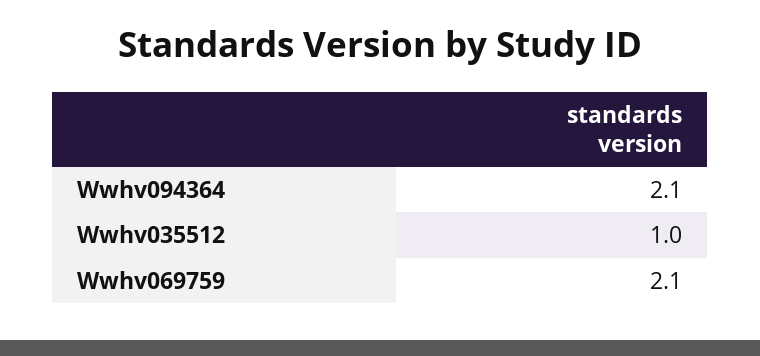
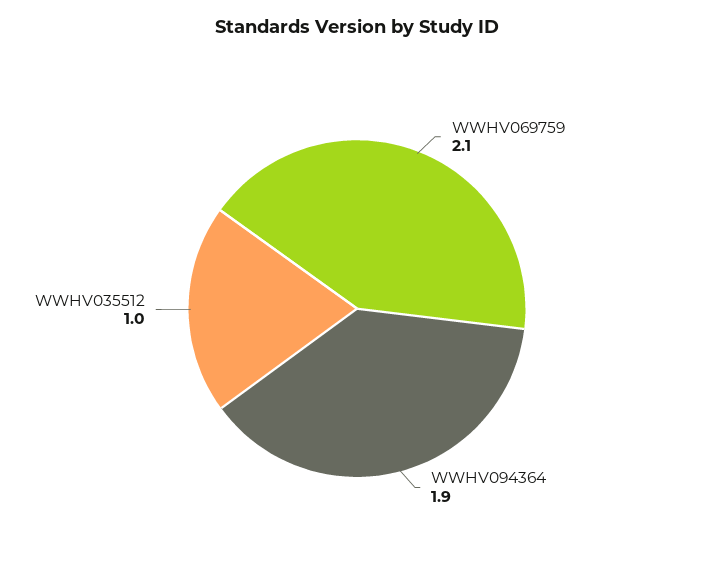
  {
-   "Wwhv094364": 2.1,
+   "Wwhv094364": 1.9,
    "Wwhv035512": 1,
    "Wwhv069759": 2.1
  }

